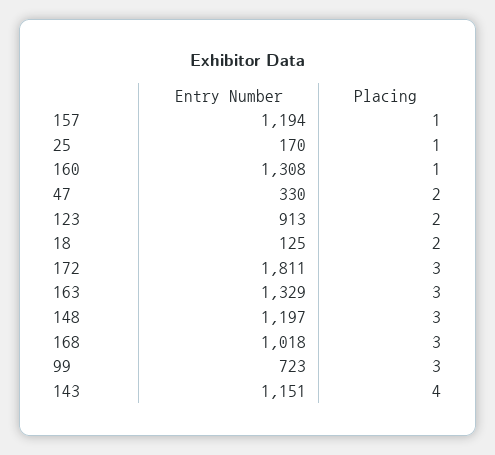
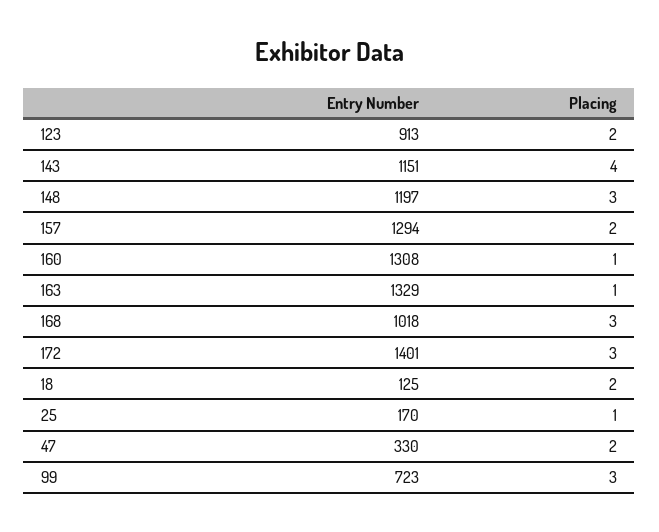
  {
    "Entry Number": {
-     "157": 1194,
+     "157": 1294,
      "25": 170,
      "160": 1308,
      "47": 330,
      "123": 913,
      "18": 125,
-     "172": 1811,
+     "172": 1401,
      "163": 1329,
      "148": 1197,
      "168": 1018,
      "99": 723,
      "143": 1151
    },
    "Placing": {
-     "157": 1,
+     "157": 2,
      "25": 1,
      "160": 1,
      "47": 2,
      "123": 2,
      "18": 2,
      "172": 3,
-     "163": 3,
+     "163": 1,
      "148": 3,
      "168": 3,
      "99": 3,
      "143": 4
    }
  }

